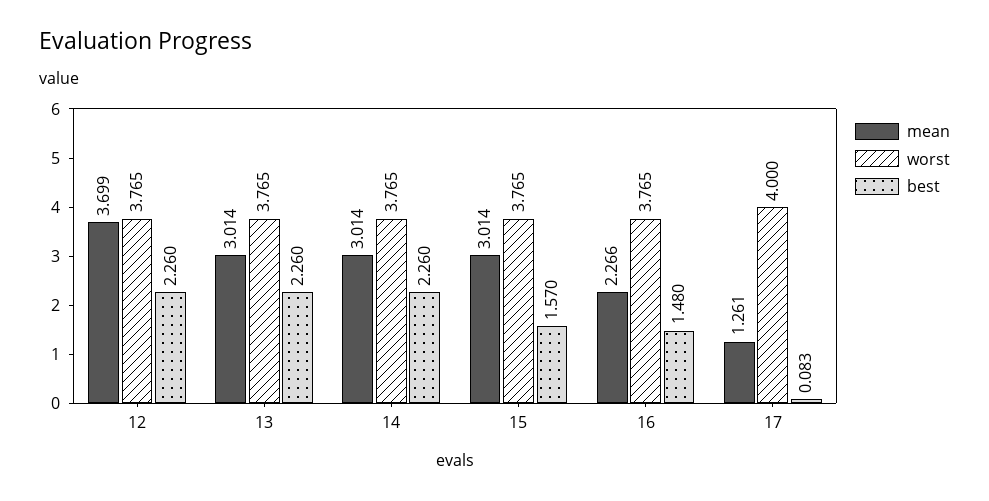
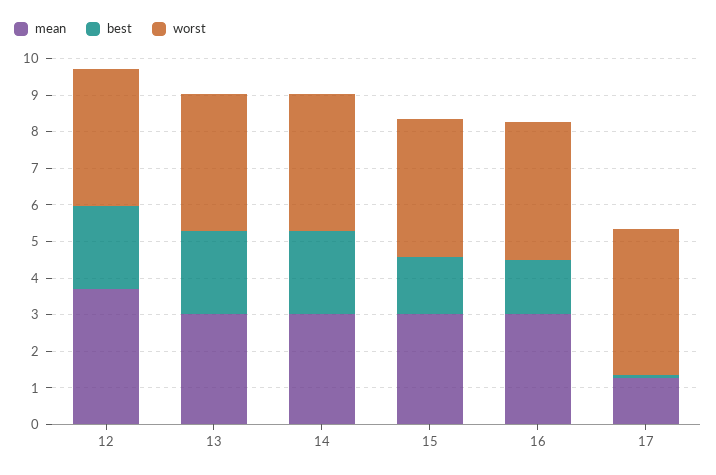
  {
    "mean": {
      "12": 3.699,
      "13": 3.014,
      "14": 3.014,
      "15": 3.014,
-     "16": 2.266,
+     "16": 3,
      "17": 1.261
    },
    "worst": {
      "12": 3.765,
      "13": 3.765,
      "14": 3.765,
      "15": 3.765,
      "16": 3.765,
      "17": 4
    },
    "best": {
      "12": 2.26,
      "13": 2.26,
      "14": 2.26,
      "15": 1.57,
      "16": 1.48,
      "17": 0.083
    }
  }

